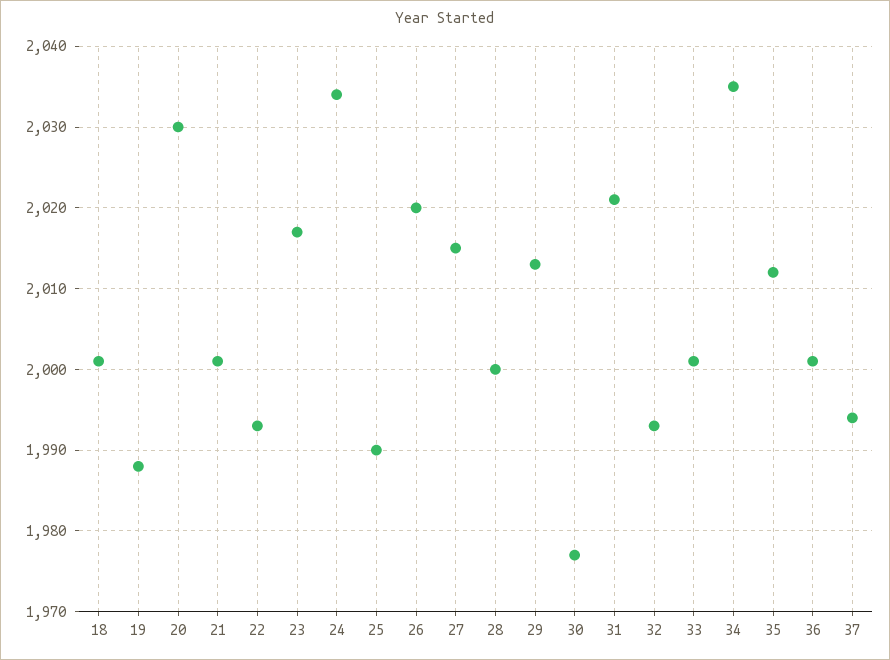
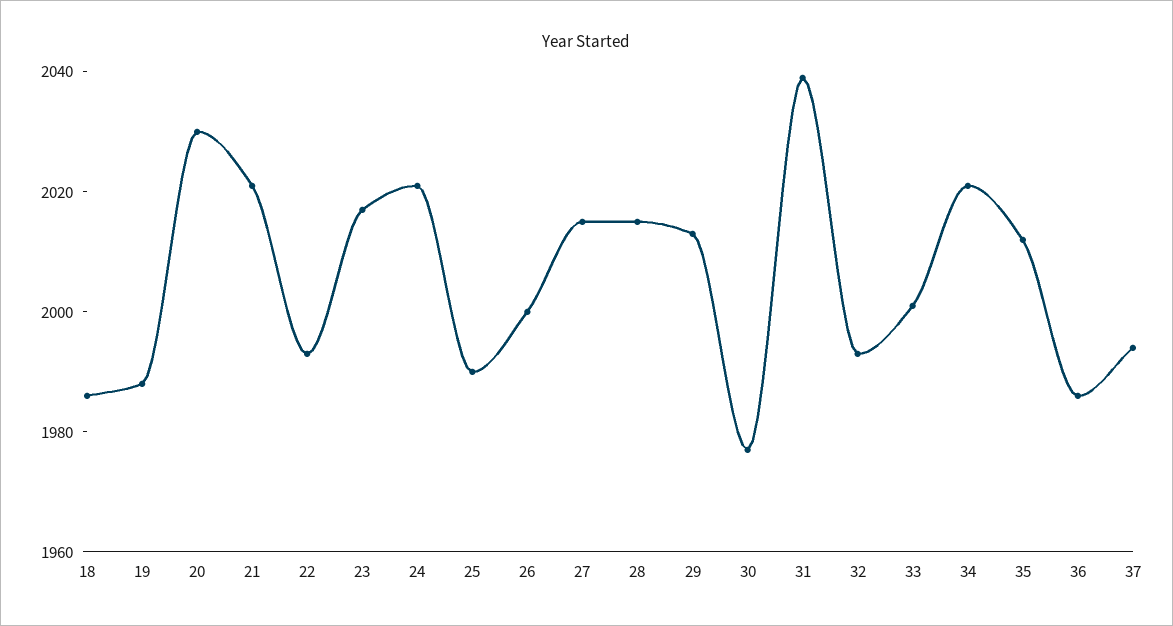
  {
-   "18": 2001,
+   "18": 1985,
    "19": 1988,
    "20": 2030,
-   "21": 2001,
+   "21": 2020,
    "22": 1993,
    "23": 2017,
-   "24": 2034,
+   "24": 2020,
    "25": 1990,
-   "26": 2020,
+   "26": 2000,
    "27": 2015,
-   "28": 2000,
+   "28": 2015,
    "29": 2013,
    "30": 1977,
-   "31": 2021,
+   "31": 2040,
    "32": 1993,
    "33": 2001,
-   "34": 2035,
+   "34": 2020,
    "35": 2012,
-   "36": 2001,
+   "36": 1985,
    "37": 1994
  }

